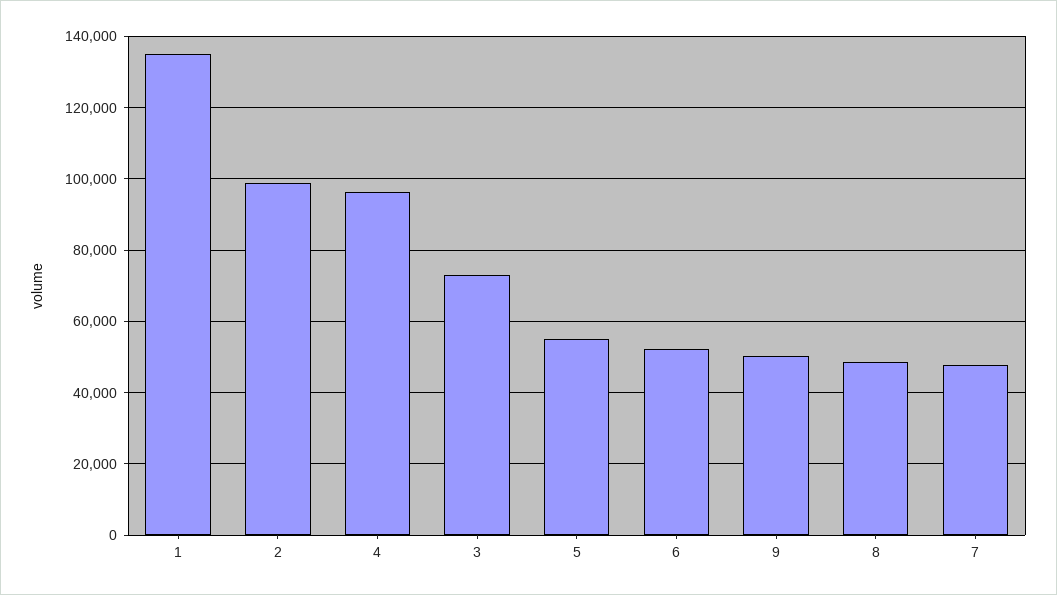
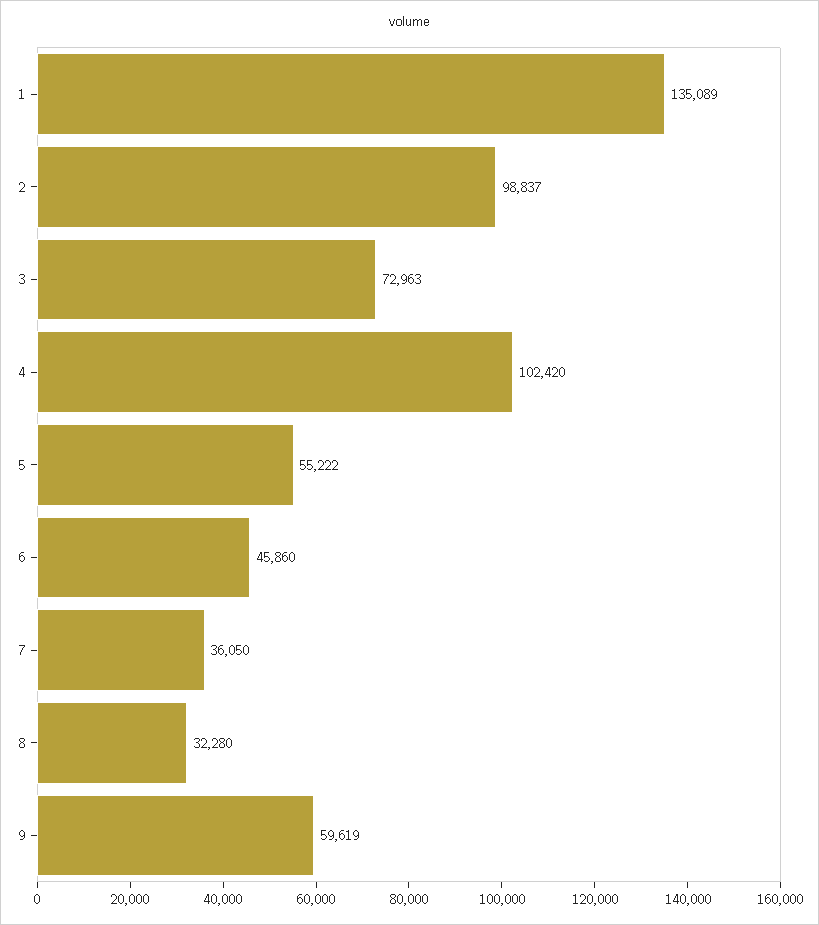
  {
    "1": 135089,
    "2": 98837,
-   "4": 96000,
+   "4": 102420,
    "3": 72963,
    "5": 55222,
-   "6": 52000,
+   "6": 45860,
-   "9": 50000,
+   "9": 59619,
-   "8": 48000,
+   "8": 32280,
-   "7": 48000
+   "7": 36050
  }

